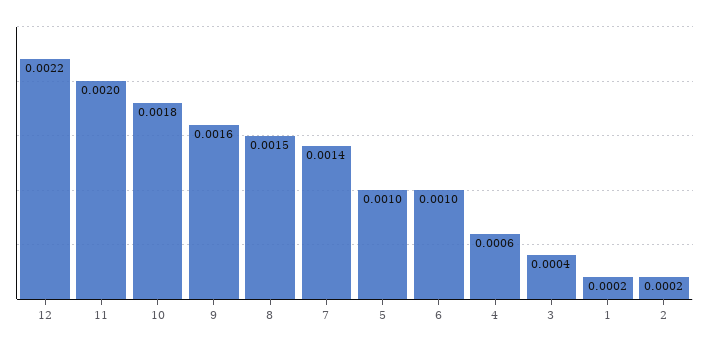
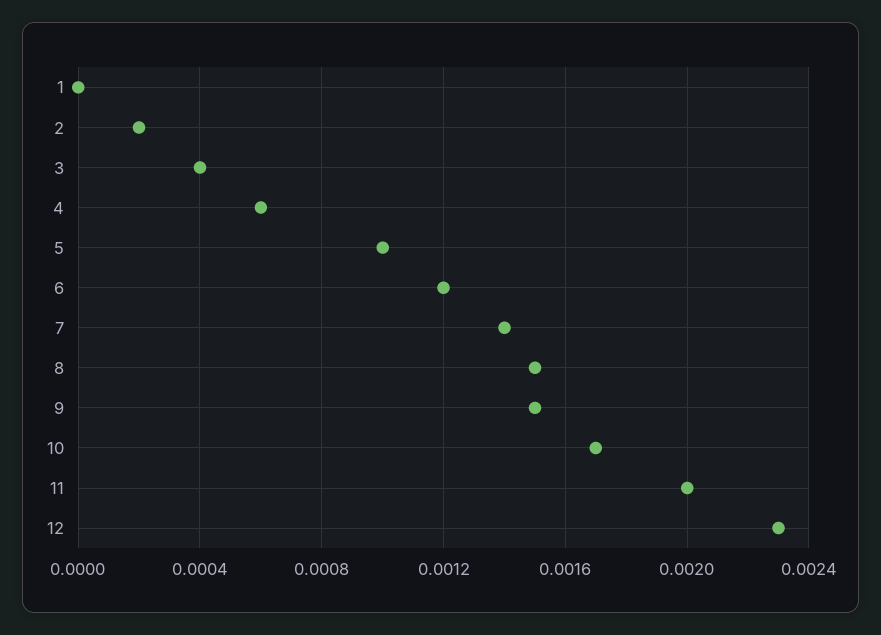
  {
-   "12": 0.0022,
+   "12": 0.0023,
    "11": 0.002,
-   "10": 0.0018,
+   "10": 0.0017,
-   "9": 0.0016,
+   "9": 0.0015,
    "8": 0.0015,
    "7": 0.0014,
    "5": 0.001,
-   "6": 0.001,
+   "6": 0.0012,
    "4": 0.0006,
    "3": 0.0004,
-   "1": 0.0002,
+   "1": 0,
    "2": 0.0002
  }

